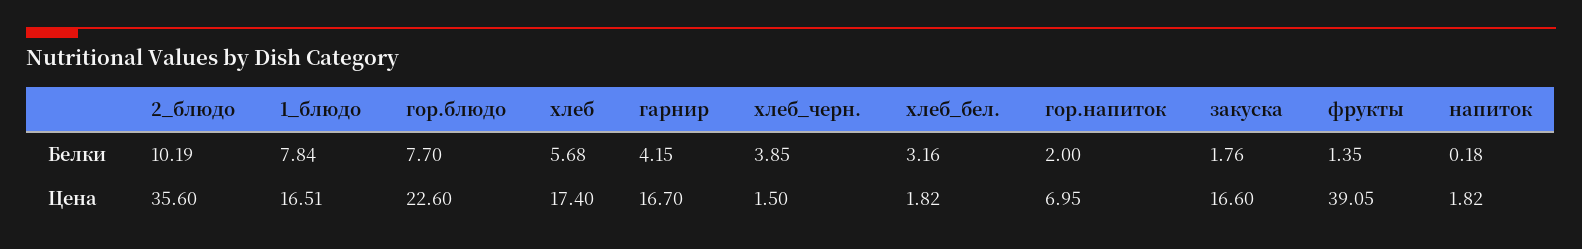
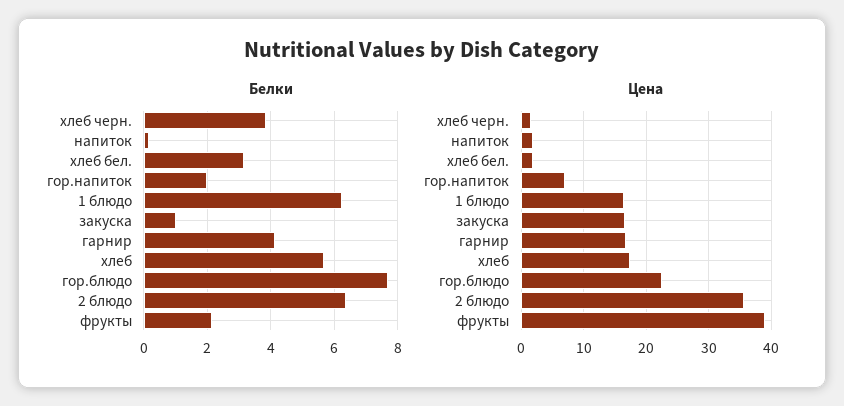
  {
    "Белки": {
-     "2_блюдо": 10.19,
+     "2_блюдо": 6.4,
-     "1_блюдо": 7.84,
+     "1_блюдо": 6.2,
      "гор.блюдо": 7.7,
      "хлеб": 5.68,
      "гарнир": 4.15,
      "хлеб_черн.": 3.85,
      "хлеб_бел.": 3.16,
      "гор.напиток": 2,
-     "закуска": 1.76,
+     "закуска": 1,
-     "фрукты": 1.35,
+     "фрукты": 2.2,
      "напиток": 0.18
    },
    "Цена": {
      "2_блюдо": 35.6,
      "1_блюдо": 16.51,
      "гор.блюдо": 22.6,
      "хлеб": 17.4,
      "гарнир": 16.7,
      "хлеб_черн.": 1.5,
      "хлеб_бел.": 1.82,
      "гор.напиток": 6.95,
      "закуска": 16.6,
      "фрукты": 39.05,
      "напиток": 1.82
    }
  }

